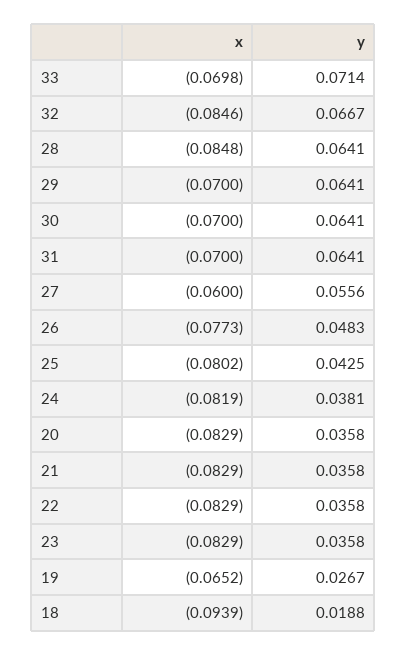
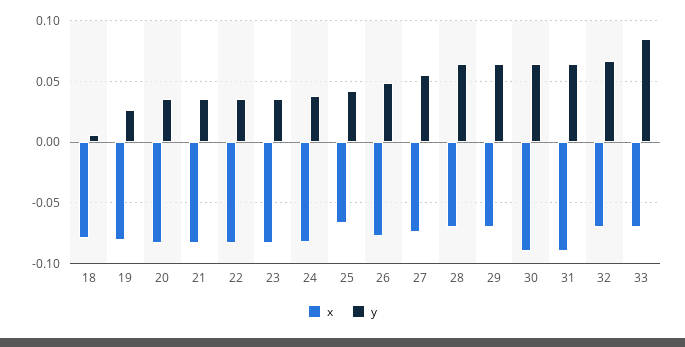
  {
    "x": {
      "33": -0.0698,
-     "32": -0.0846,
+     "32": -0.07,
-     "28": -0.0848,
+     "28": -0.07,
      "29": -0.07,
-     "30": -0.07,
+     "30": -0.09,
-     "31": -0.07,
+     "31": -0.09,
-     "27": -0.06,
+     "27": -0.075,
      "26": -0.0773,
-     "25": -0.0802,
+     "25": -0.065,
      "24": -0.0819,
      "20": -0.0829,
      "21": -0.0829,
      "22": -0.0829,
      "23": -0.0829,
-     "19": -0.0652,
+     "19": -0.08,
-     "18": -0.0939
+     "18": -0.08
    },
    "y": {
-     "33": 0.0714,
+     "33": 0.085,
      "32": 0.0667,
      "28": 0.0641,
      "29": 0.0641,
      "30": 0.0641,
      "31": 0.0641,
      "27": 0.0556,
      "26": 0.0483,
      "25": 0.0425,
      "24": 0.0381,
      "20": 0.0358,
      "21": 0.0358,
      "22": 0.0358,
      "23": 0.0358,
      "19": 0.0267,
-     "18": 0.0188
+     "18": 0.005
    }
  }

